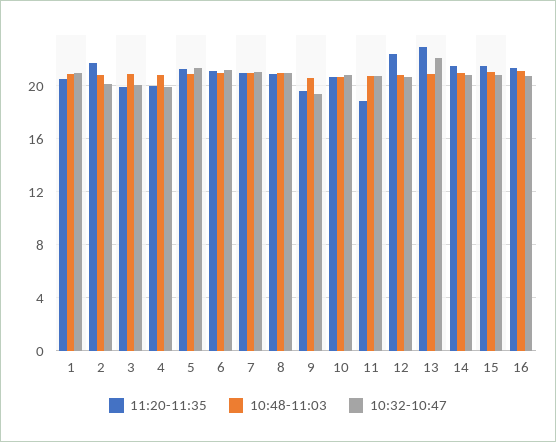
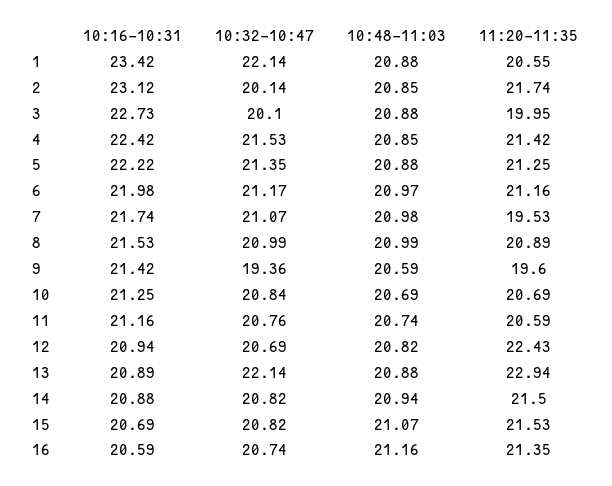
  {
    "11:20-11:35": {
      "1": 20.55,
      "2": 21.74,
      "3": 19.95,
-     "4": 20,
+     "4": 21.42,
      "5": 21.25,
      "6": 21.16,
-     "7": 21,
+     "7": 19.53,
      "8": 20.89,
      "9": 19.6,
      "10": 20.69,
-     "11": 19,
+     "11": 20.59,
      "12": 22.43,
      "13": 22.94,
      "14": 21.5,
      "15": 21.53,
      "16": 21.35
    },
    "10:48-11:03": {
      "1": 20.88,
      "2": 20.85,
      "3": 20.88,
      "4": 20.85,
      "5": 20.88,
      "6": 20.97,
      "7": 20.98,
      "8": 20.99,
      "9": 20.59,
      "10": 20.69,
      "11": 20.74,
      "12": 20.82,
      "13": 20.88,
      "14": 20.94,
      "15": 21.07,
      "16": 21.16
    },
    "10:32-10:47": {
-     "1": 21,
+     "1": 22.14,
      "2": 20.14,
      "3": 20.1,
-     "4": 20,
+     "4": 21.53,
      "5": 21.35,
      "6": 21.17,
      "7": 21.07,
      "8": 20.99,
      "9": 19.36,
      "10": 20.84,
      "11": 20.76,
      "12": 20.69,
      "13": 22.14,
      "14": 20.82,
      "15": 20.82,
      "16": 20.74
-   }
+   },
+   "10:16-10:31": {
+     "1": 23.42,
+     "2": 23.12,
+     "3": 22.73,
+     "4": 22.42,
+     "5": 22.22,
+     "6": 21.98,
+     "7": 21.74,
+     "8": 21.53,
+     "9": 21.42,
+     "10": 21.25,
+     "11": 21.16,
+     "12": 20.94,
+     "13": 20.89,
+     "14": 20.88,
+     "15": 20.69,
+     "16": 20.59
+   }
  }

